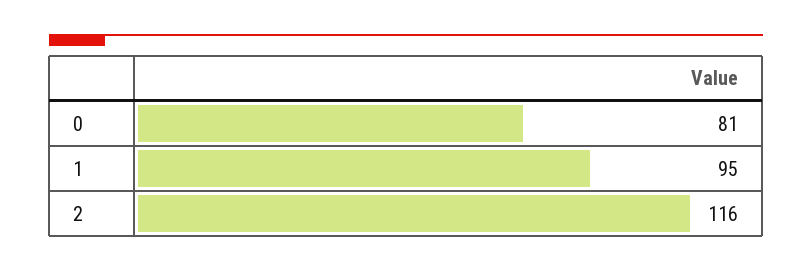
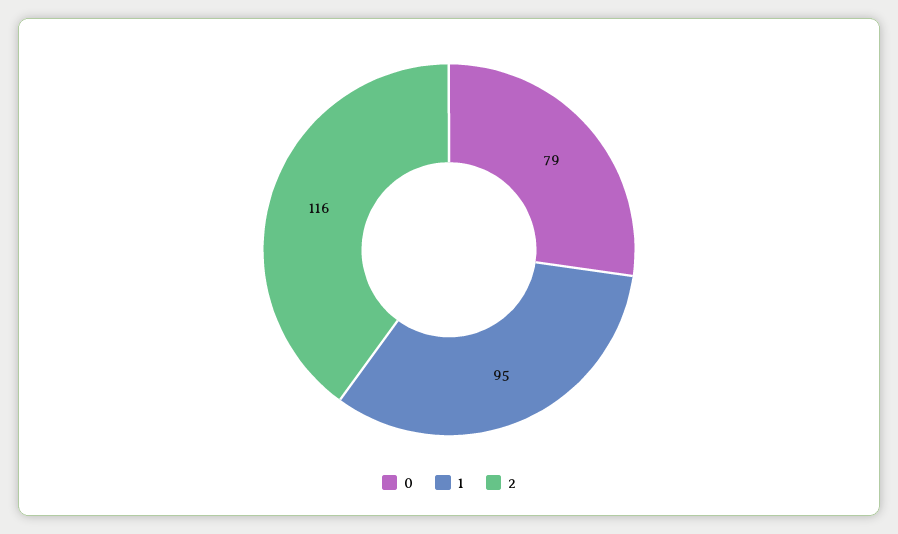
  {
-   "0": 81,
+   "0": 79,
    "1": 95,
    "2": 116
  }

